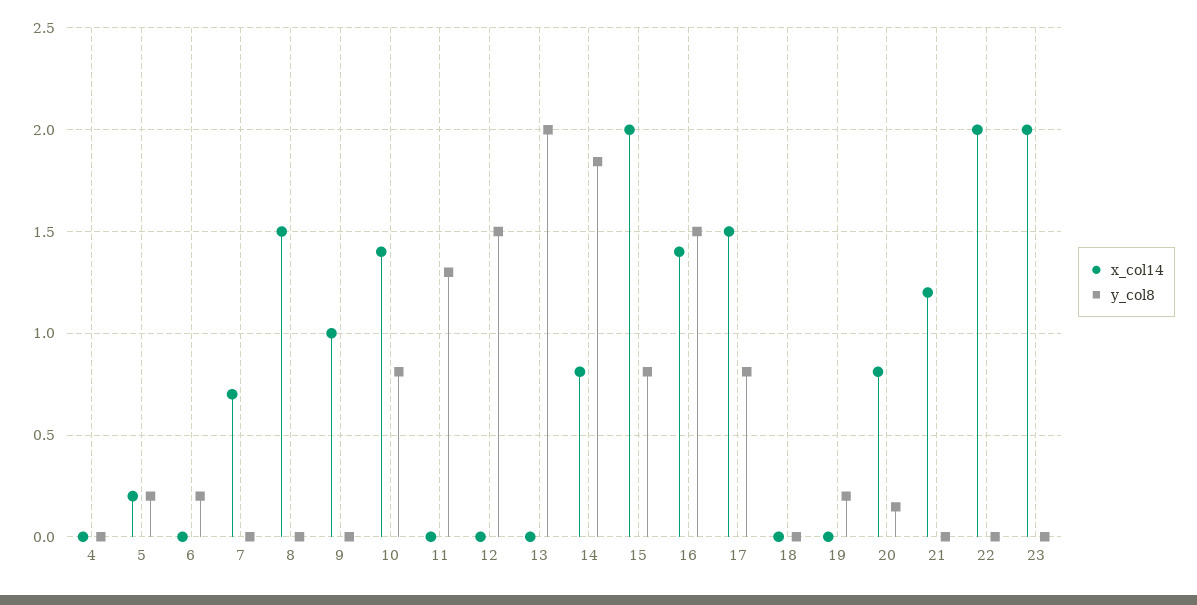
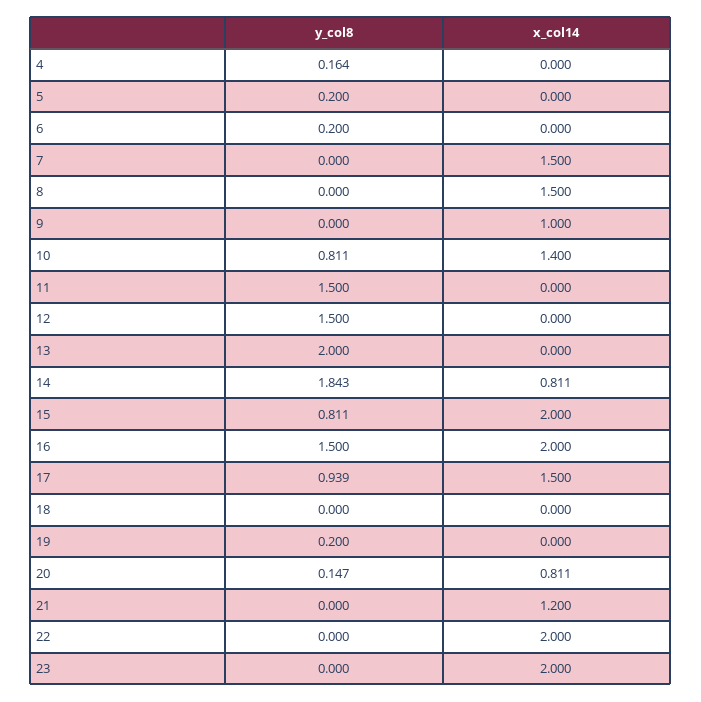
  {
    "x_col14": {
      "4": 0,
-     "5": 0.2,
+     "5": 0,
      "6": 0,
-     "7": 0.7,
+     "7": 1.5,
      "8": 1.5,
      "9": 1,
      "10": 1.4,
      "11": 0,
      "12": 0,
      "13": 0,
      "14": 0.811,
      "15": 2,
-     "16": 1.4,
+     "16": 2,
      "17": 1.5,
      "18": 0,
      "19": 0,
      "20": 0.811,
      "21": 1.2,
      "22": 2,
      "23": 2
    },
    "y_col8": {
-     "4": 0,
+     "4": 0.164,
      "5": 0.2,
      "6": 0.2,
      "7": 0,
      "8": 0,
      "9": 0,
      "10": 0.811,
-     "11": 1.3,
+     "11": 1.5,
      "12": 1.5,
      "13": 2,
      "14": 1.843,
      "15": 0.811,
      "16": 1.5,
-     "17": 0.8,
+     "17": 0.939,
      "18": 0,
      "19": 0.2,
      "20": 0.147,
      "21": 0,
      "22": 0,
      "23": 0
    }
  }

